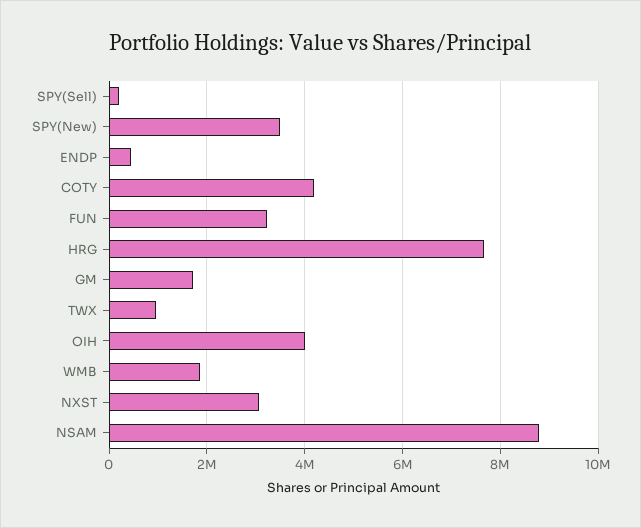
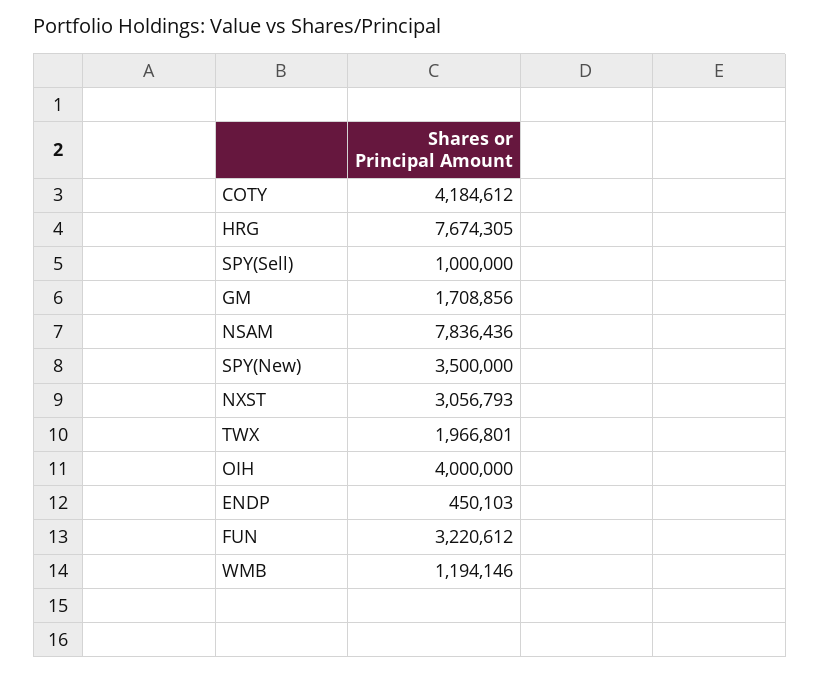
  {
-   "SPY(Sell)": 200000,
+   "SPY(Sell)": 1000000,
    "SPY(New)": 3500000,
    "ENDP": 450103,
    "COTY": 4184612,
    "FUN": 3220612,
    "HRG": 7674305,
    "GM": 1708856,
-   "TWX": 1000000,
+   "TWX": 1966801,
    "OIH": 4000000,
-   "WMB": 1800000,
+   "WMB": 1194146,
    "NXST": 3056793,
-   "NSAM": 8800000
+   "NSAM": 7836436
  }

